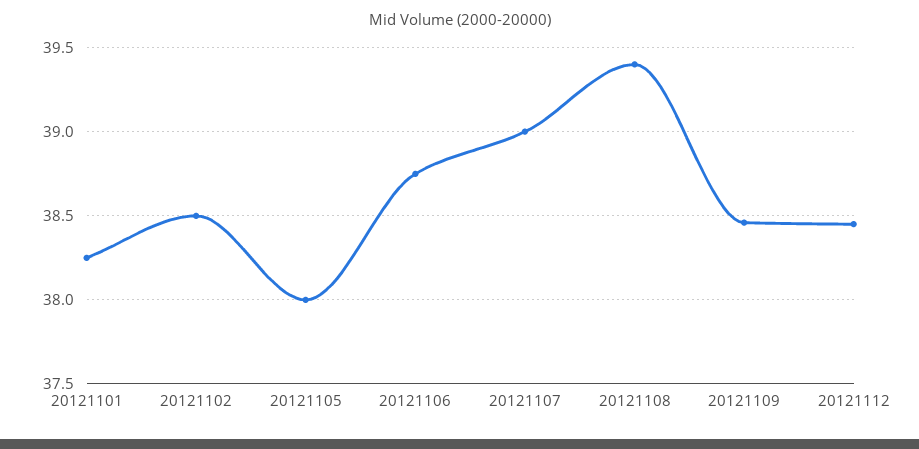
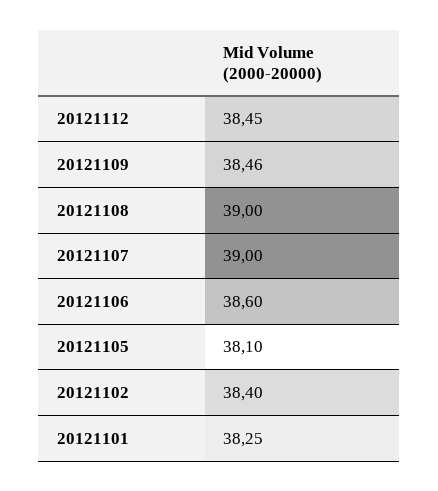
  {
    "20121101": 38.25,
-   "20121102": 38.5,
+   "20121102": 38.4,
-   "20121105": 38,
+   "20121105": 38.1,
-   "20121106": 38.75,
+   "20121106": 38.6,
    "20121107": 39,
-   "20121108": 39.4,
+   "20121108": 39,
    "20121109": 38.46,
    "20121112": 38.45
  }

